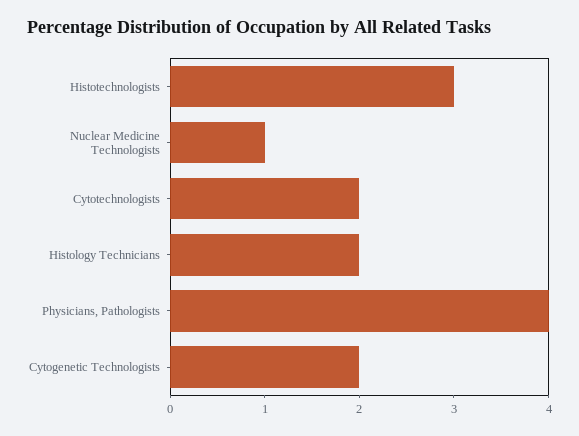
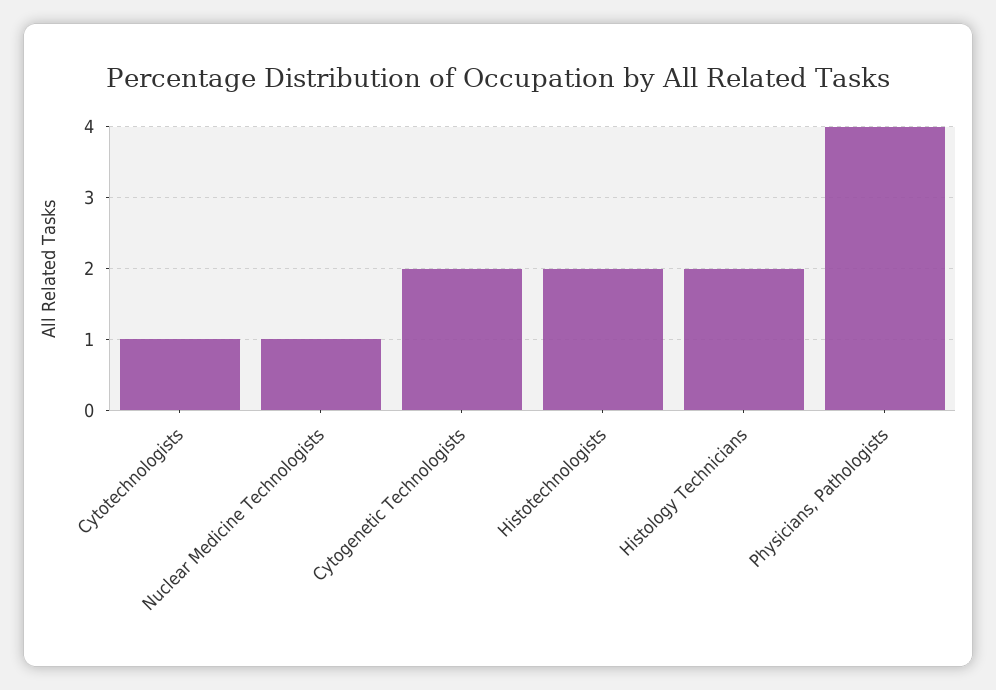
  {
-   "Histotechnologists": 3,
+   "Histotechnologists": 2,
    "Nuclear Medicine Technologists": 1,
-   "Cytotechnologists": 2,
+   "Cytotechnologists": 1,
    "Histology Technicians": 2,
    "Physicians, Pathologists": 4,
    "Cytogenetic Technologists": 2
  }

